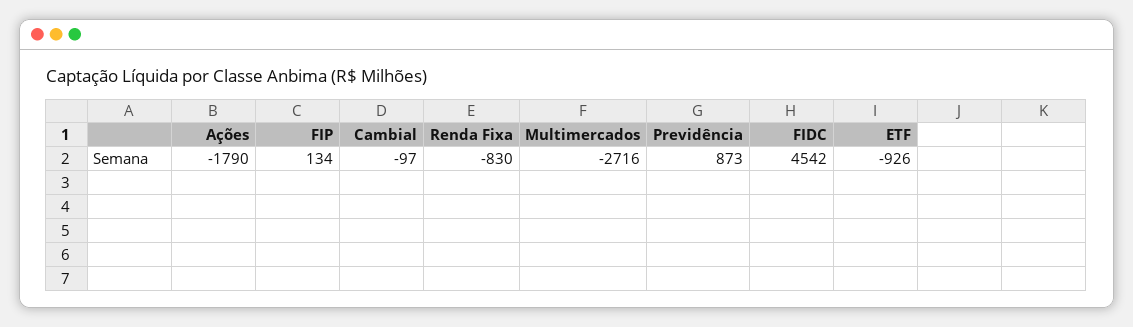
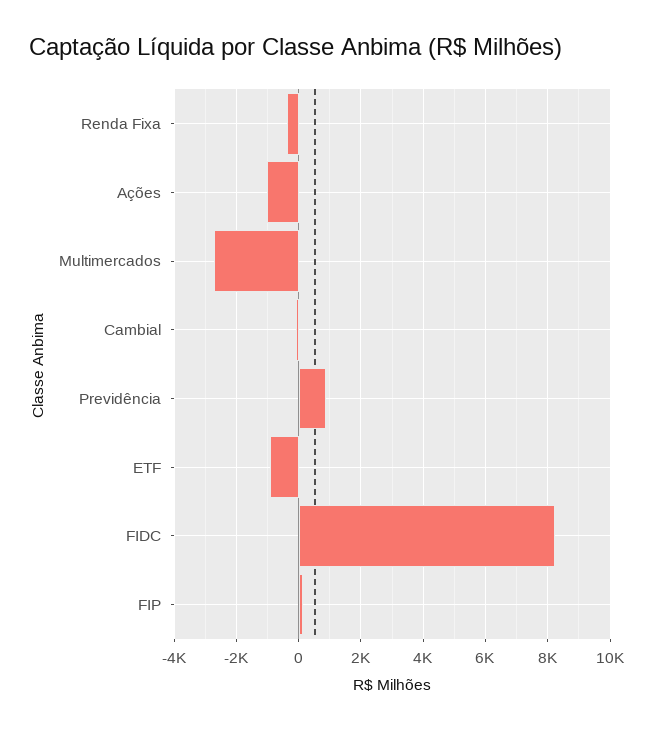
  {
-   "Ações": -1790,
+   "Ações": -1000,
    "FIP": 134,
    "Cambial": -97,
-   "Renda Fixa": -830,
+   "Renda Fixa": -400,
    "Multimercados": -2716,
    "Previdência": 873,
-   "FIDC": 4542,
+   "FIDC": 8200,
    "ETF": -926
  }

